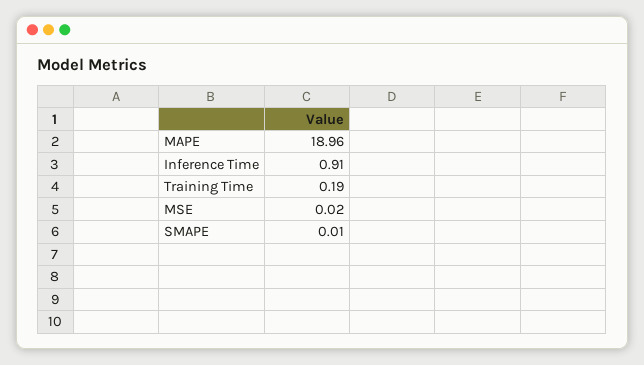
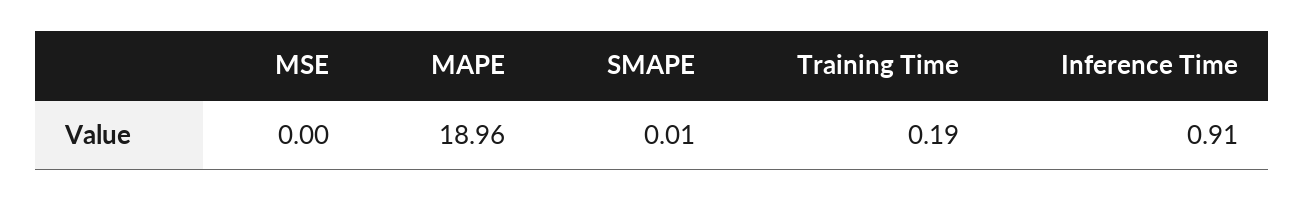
  {
    "MAPE": 18.96,
    "Inference Time": 0.91,
    "Training Time": 0.19,
-   "MSE": 0.02,
+   "MSE": 0,
    "SMAPE": 0.01
  }

